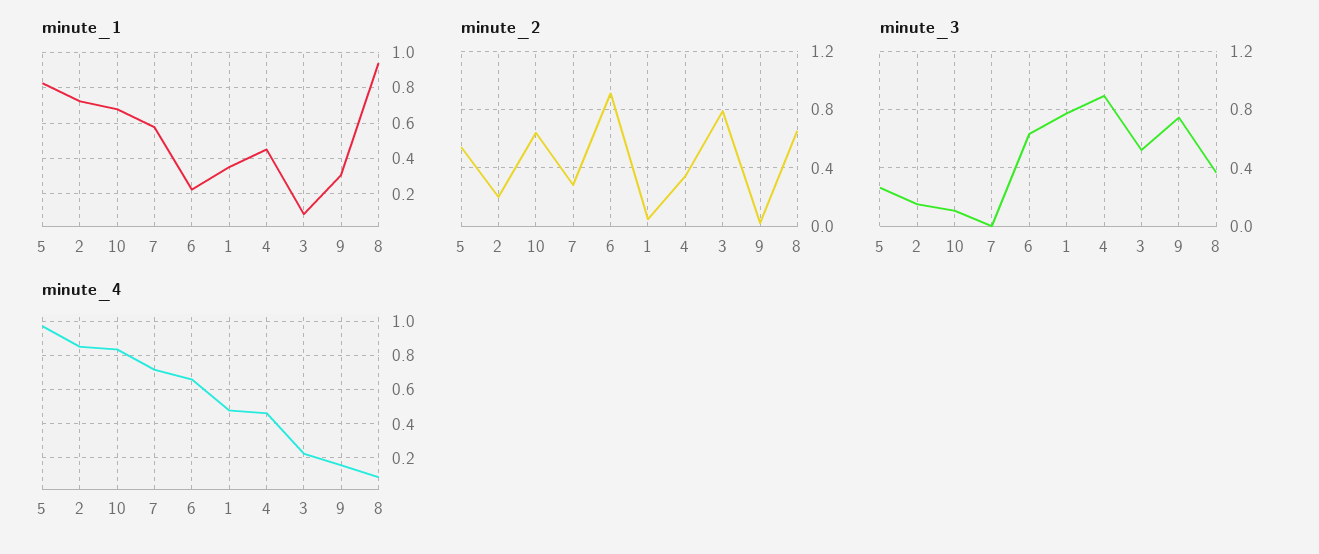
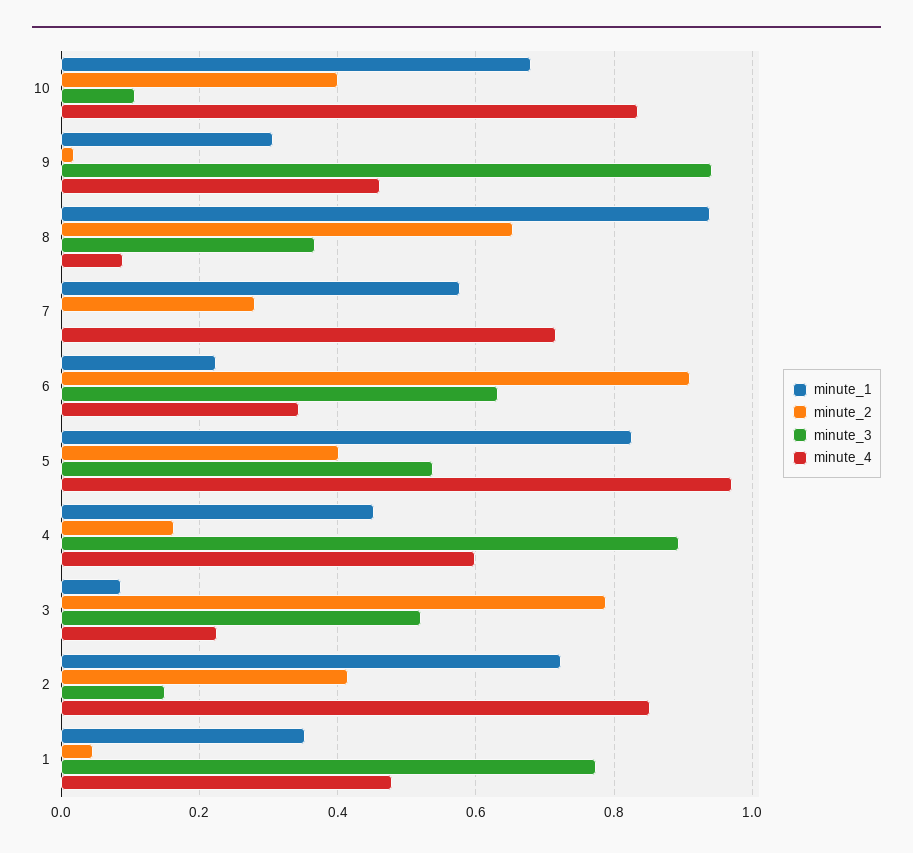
  {
    "minute_1": {
      "5": 0.82,
      "2": 0.72,
      "10": 0.68,
      "7": 0.58,
      "6": 0.22,
      "1": 0.36,
      "4": 0.46,
      "3": 0.08,
      "9": 0.3,
      "8": 0.94
    },
    "minute_2": {
-     "5": 0.55,
+     "5": 0.4,
-     "2": 0.2,
+     "2": 0.42,
-     "10": 0.65,
+     "10": 0.4,
      "7": 0.28,
      "6": 0.9,
      "1": 0.04,
-     "4": 0.35,
+     "4": 0.16,
      "3": 0.78,
      "9": 0.02,
      "8": 0.66
    },
    "minute_3": {
-     "5": 0.25,
+     "5": 0.54,
      "2": 0.16,
      "10": 0.1,
      "7": 0,
      "6": 0.64,
      "1": 0.78,
      "4": 0.9,
      "3": 0.52,
-     "9": 0.75,
+     "9": 0.94,
      "8": 0.36
    },
    "minute_4": {
      "5": 0.98,
      "2": 0.86,
      "10": 0.84,
      "7": 0.72,
-     "6": 0.65,
+     "6": 0.34,
      "1": 0.48,
-     "4": 0.45,
+     "4": 0.6,
      "3": 0.22,
-     "9": 0.15,
+     "9": 0.46,
      "8": 0.08
    }
  }

